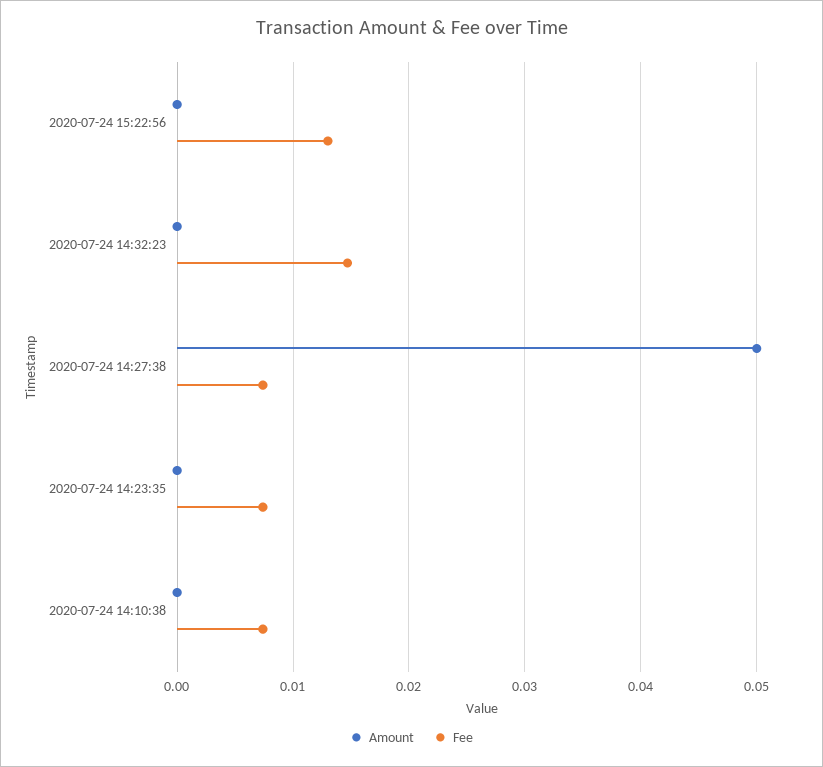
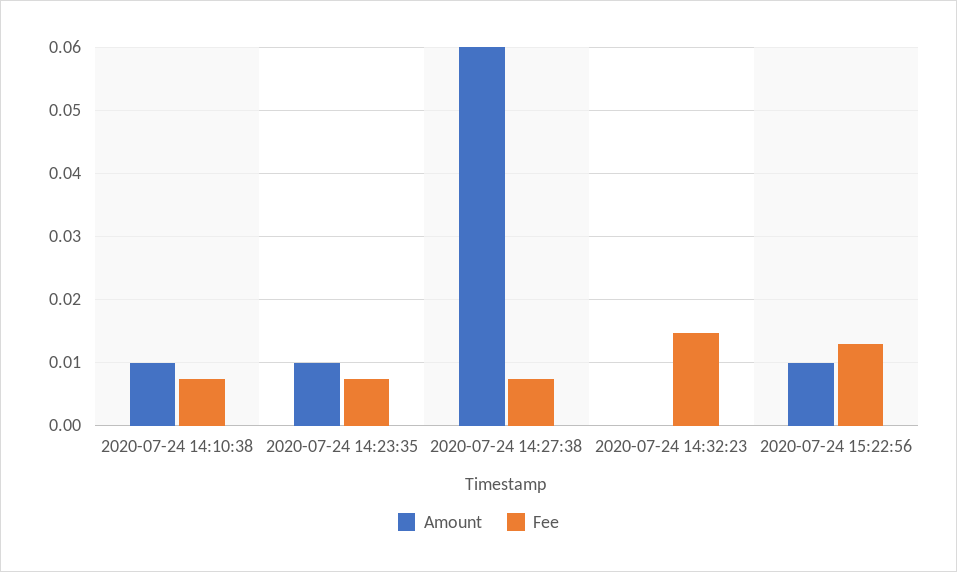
  {
    "Amount": {
-     "2020-07-24 15:22:56": 0,
+     "2020-07-24 15:22:56": 0.01,
      "2020-07-24 14:32:23": 0,
-     "2020-07-24 14:27:38": 0.05,
+     "2020-07-24 14:27:38": 0.06,
-     "2020-07-24 14:23:35": 0,
+     "2020-07-24 14:23:35": 0.01,
-     "2020-07-24 14:10:38": 0
+     "2020-07-24 14:10:38": 0.01
    },
    "Fee": {
      "2020-07-24 15:22:56": 0.013,
      "2020-07-24 14:32:23": 0.015,
      "2020-07-24 14:27:38": 0.007,
      "2020-07-24 14:23:35": 0.007,
      "2020-07-24 14:10:38": 0.007
    }
  }

